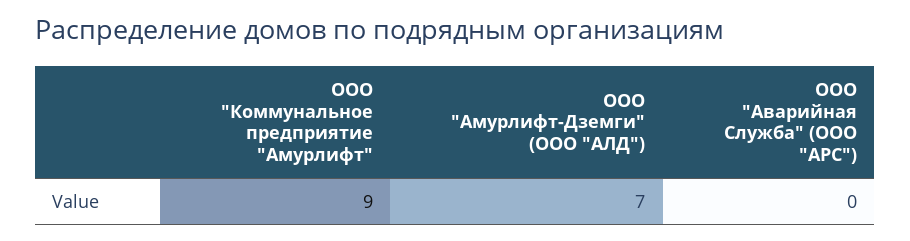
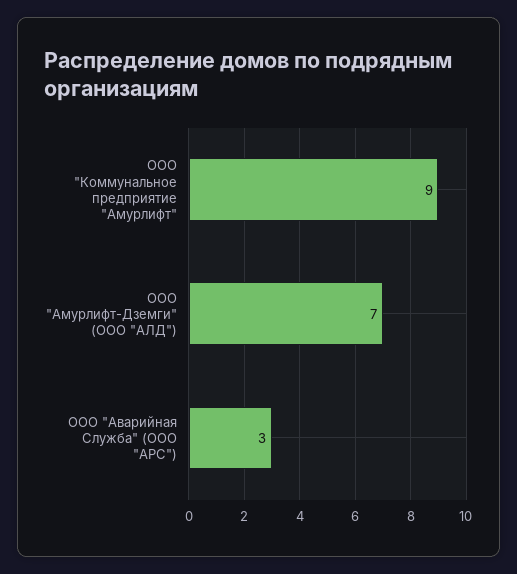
  {
    "ООО \"Коммунальное предприятие \"Амурлифт\"": 9,
    "ООО \"Амурлифт-Дземги\" (ООО \"АЛД\")": 7,
-   "ООО \"Аварийная Служба\" (ООО \"АРС\")": 0
+   "ООО \"Аварийная Служба\" (ООО \"АРС\")": 3
  }

